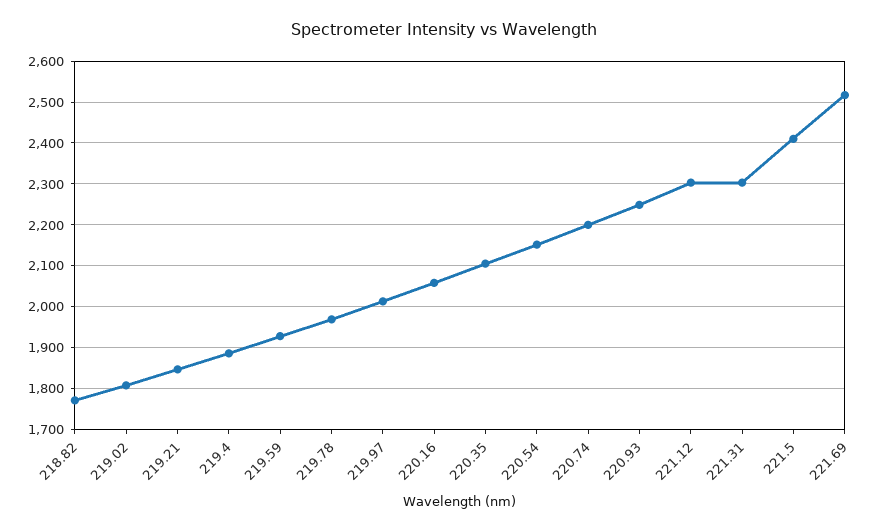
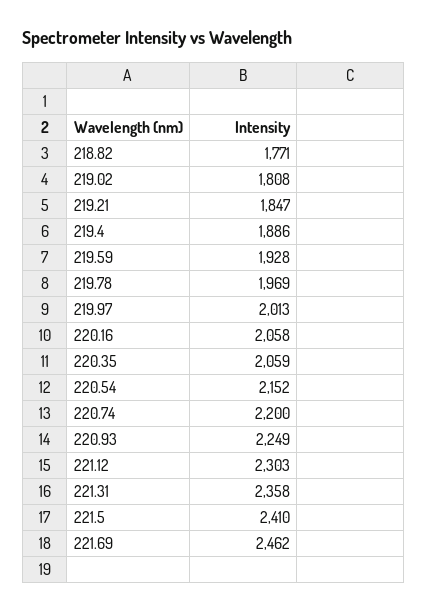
  {
    "218.82": 1771,
    "219.02": 1808,
    "219.21": 1847,
    "219.4": 1886,
    "219.59": 1928,
    "219.78": 1969,
    "219.97": 2013,
    "220.16": 2058,
-   "220.35": 2100,
+   "220.35": 2059,
    "220.54": 2152,
    "220.74": 2200,
    "220.93": 2249,
    "221.12": 2303,
-   "221.31": 2300,
+   "221.31": 2358,
    "221.5": 2410,
-   "221.69": 2520
+   "221.69": 2462
  }

